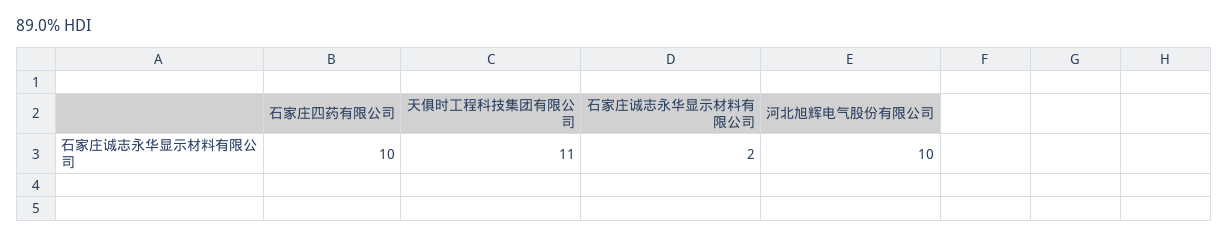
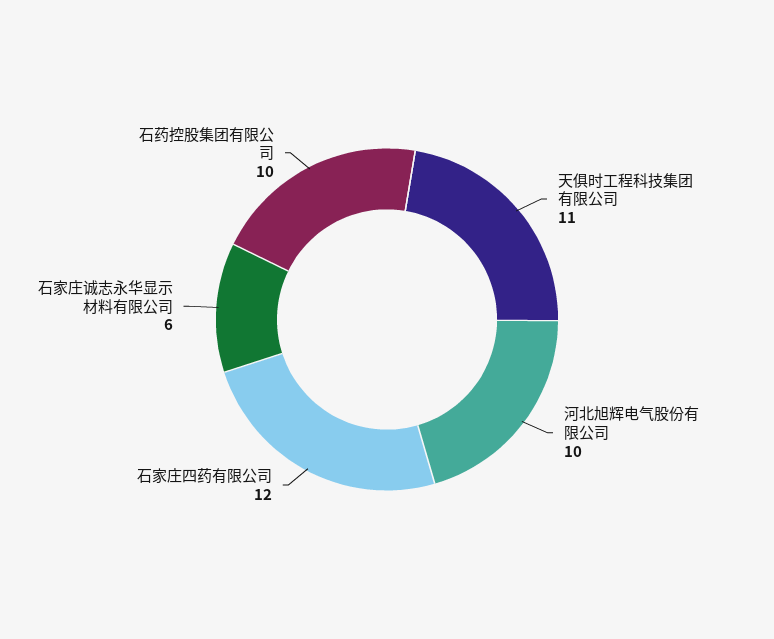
  {
-   "石家庄四药有限公司": 10,
+   "石家庄四药有限公司": 12,
    "天俱时工程科技集团有限公司": 11,
-   "石家庄诚志永华显示材料有限公司": 2,
+   "石家庄诚志永华显示材料有限公司": 6,
-   "河北旭辉电气股份有限公司": 10
+   "河北旭辉电气股份有限公司": 10,
+   "石药控股集团有限公司": 10
  }

